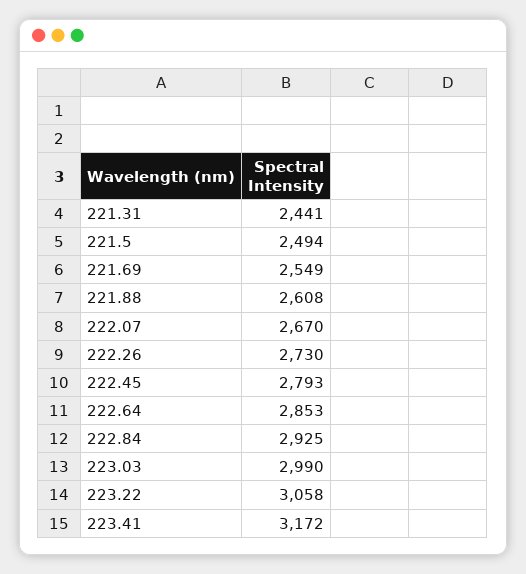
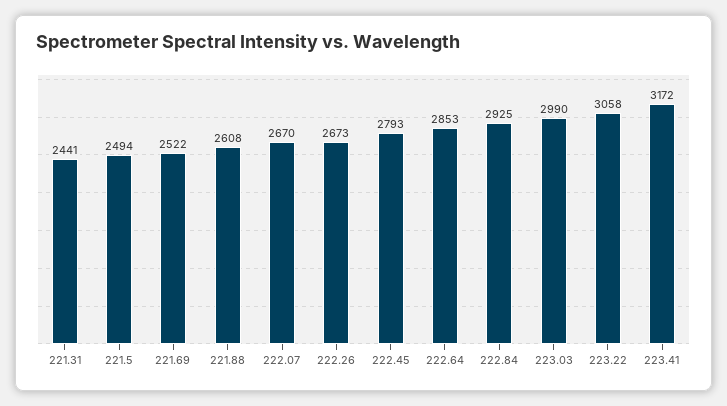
  {
    "221.31": 2441,
    "221.5": 2494,
-   "221.69": 2549,
+   "221.69": 2522,
    "221.88": 2608,
    "222.07": 2670,
-   "222.26": 2730,
+   "222.26": 2673,
    "222.45": 2793,
    "222.64": 2853,
    "222.84": 2925,
    "223.03": 2990,
    "223.22": 3058,
    "223.41": 3172
  }

